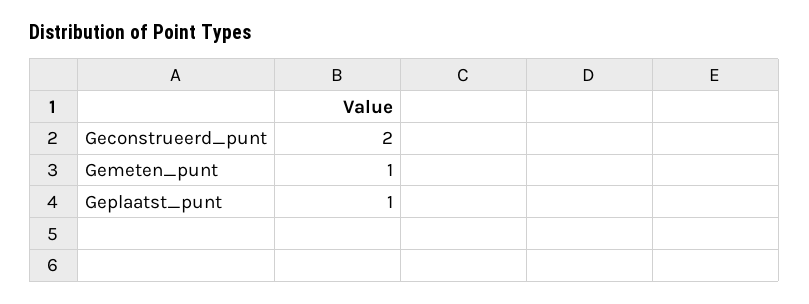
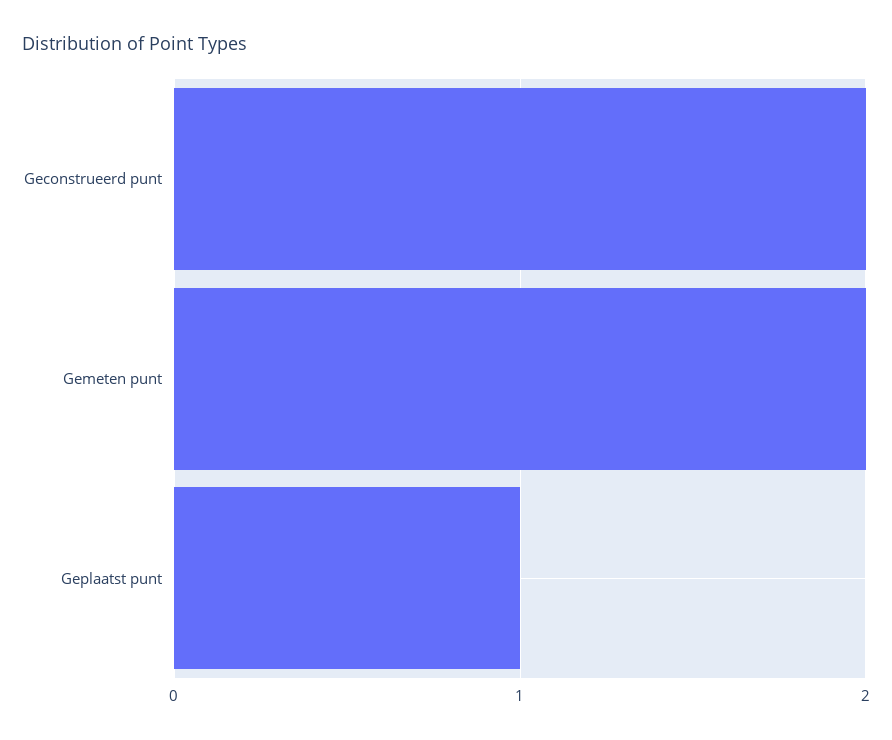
  {
    "Geconstrueerd_punt": 2,
-   "Gemeten_punt": 1,
+   "Gemeten_punt": 2,
    "Geplaatst_punt": 1
  }

